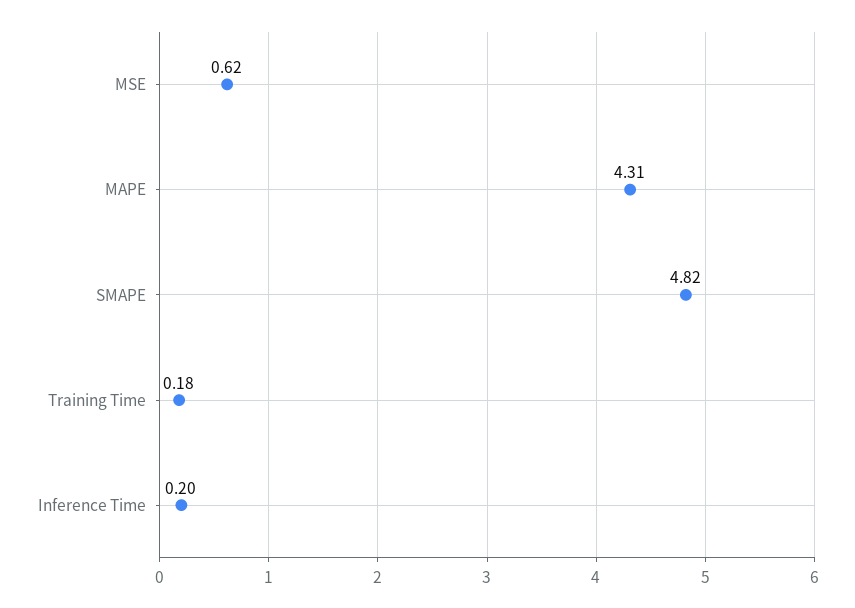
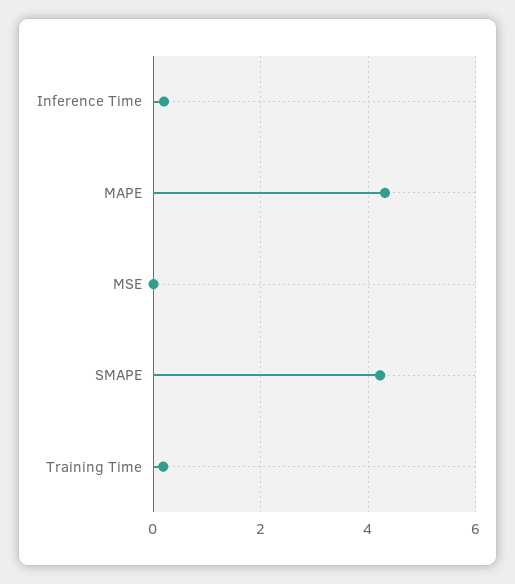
  {
-   "MSE": 0.62,
+   "MSE": 0,
    "MAPE": 4.31,
-   "SMAPE": 4.82,
+   "SMAPE": 4.2,
    "Training Time": 0.18,
    "Inference Time": 0.2
  }

